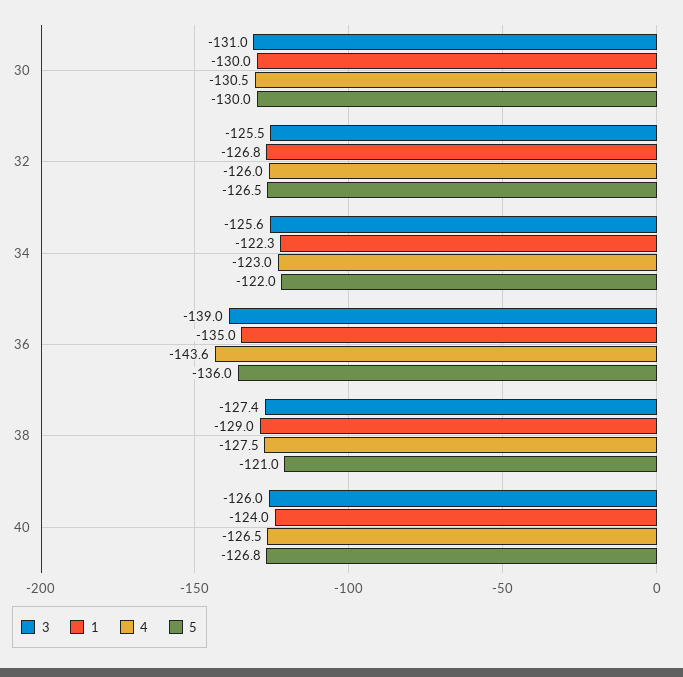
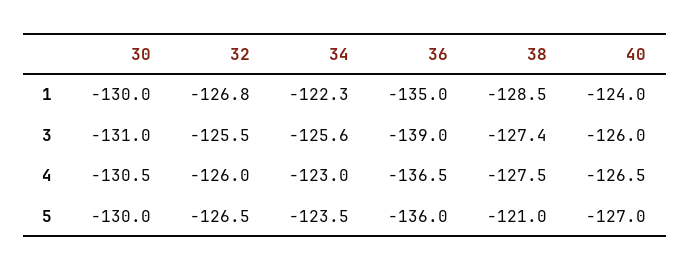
  {
    "3": {
      "30": -131,
      "32": -125.5,
      "34": -125.6,
      "36": -139,
      "38": -127.4,
      "40": -126
    },
    "1": {
      "30": -130,
      "32": -126.8,
      "34": -122.3,
      "36": -135,
-     "38": -129,
+     "38": -128.5,
      "40": -124
    },
    "4": {
      "30": -130.5,
      "32": -126,
      "34": -123,
-     "36": -143.6,
+     "36": -136.5,
      "38": -127.5,
      "40": -126.5
    },
    "5": {
      "30": -130,
      "32": -126.5,
-     "34": -122,
+     "34": -123.5,
      "36": -136,
      "38": -121,
-     "40": -126.8
+     "40": -127
    }
  }

